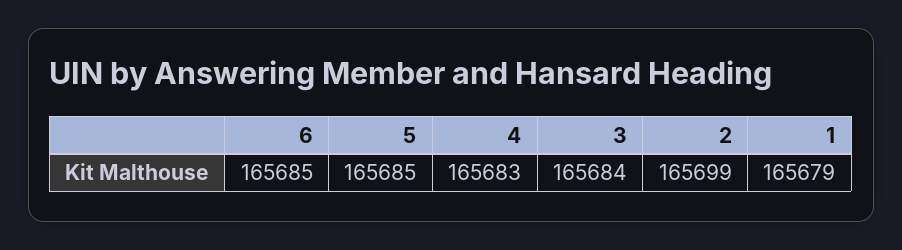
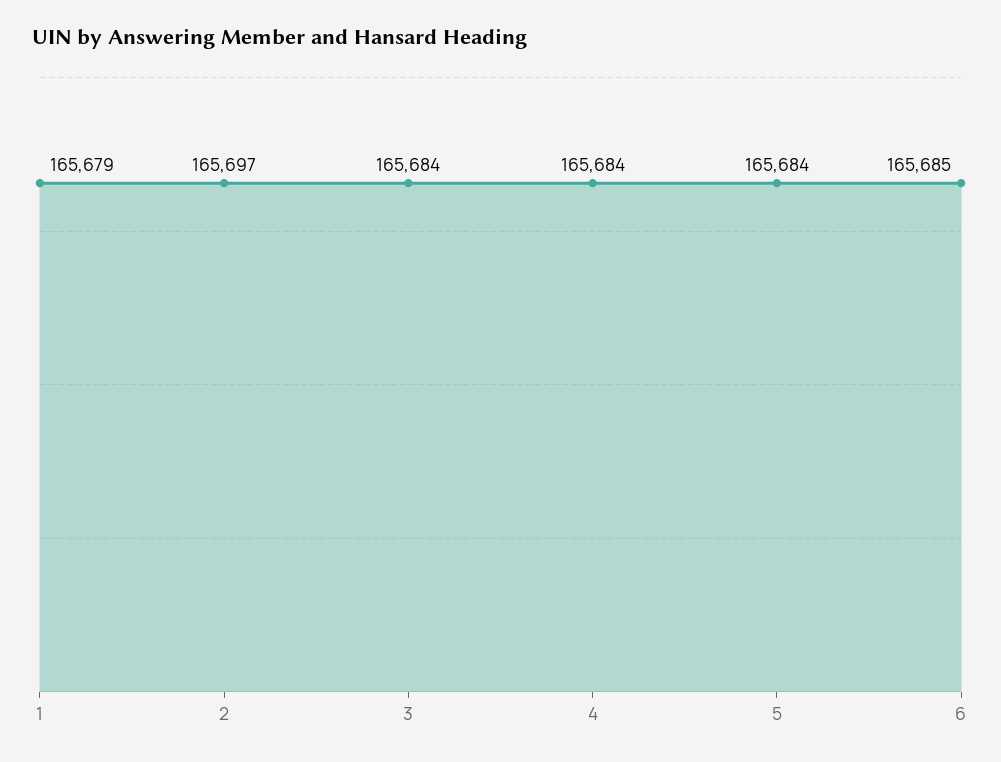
  {
    "6": 165685,
-   "5": 165685,
+   "5": 165684,
-   "4": 165683,
+   "4": 165684,
    "3": 165684,
-   "2": 165699,
+   "2": 165697,
    "1": 165679
  }

